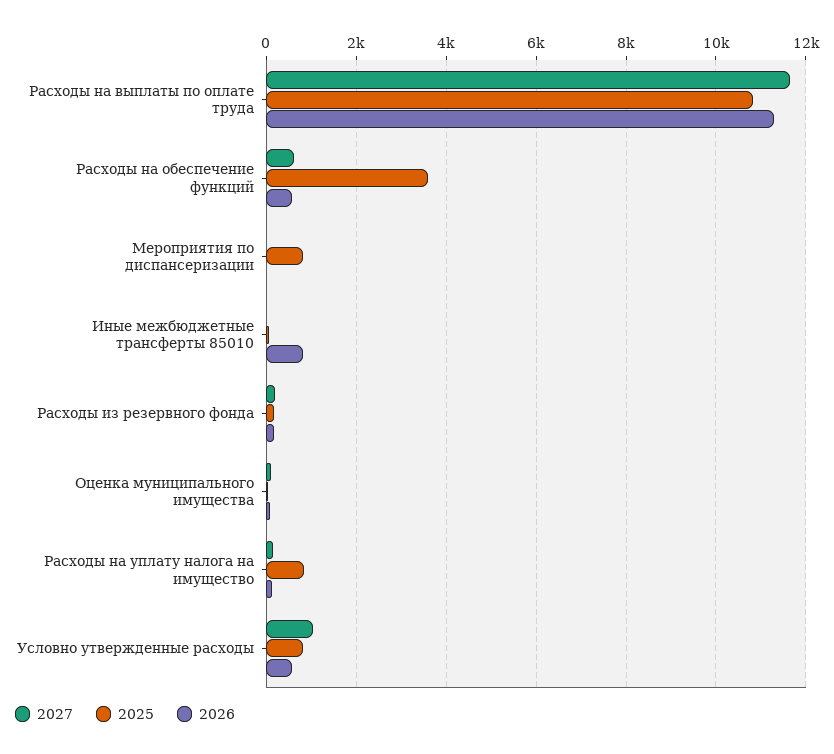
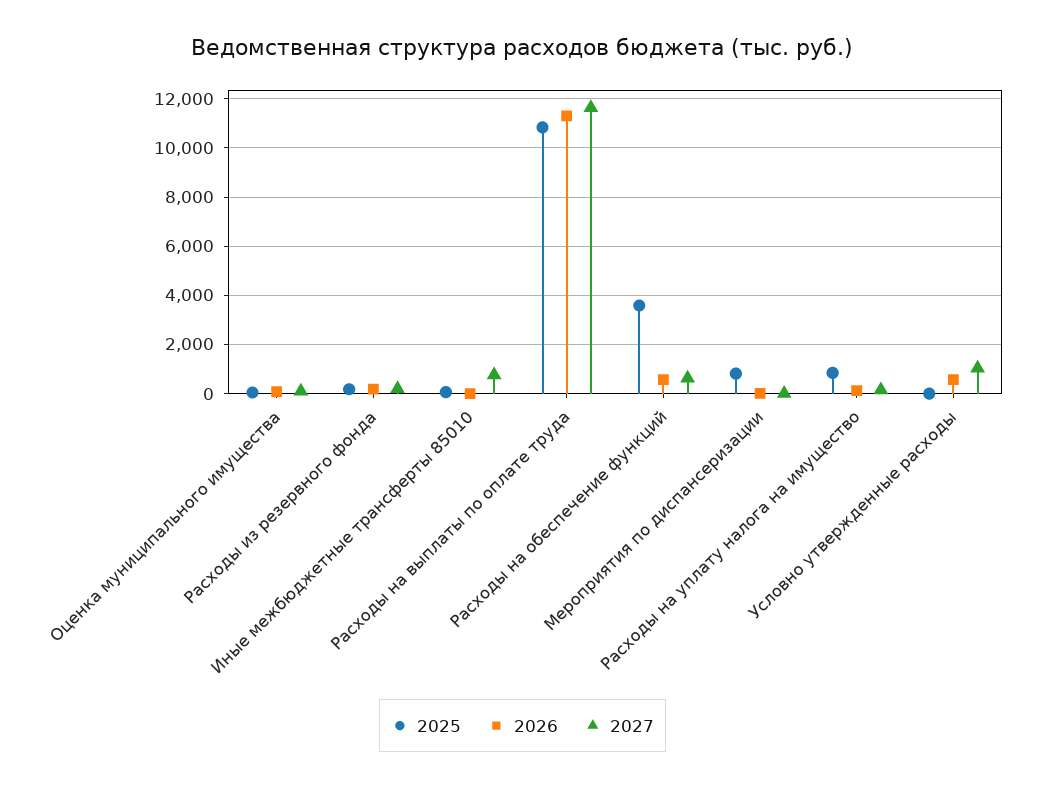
  {
    "2027": {
      "Расходы на выплаты по оплате труда": 11600,
      "Расходы на обеспечение функций": 600,
      "Мероприятия по диспансеризации": 0,
-     "Иные межбюджетные трансферты 85010": 0,
+     "Иные межбюджетные трансферты 85010": 750,
      "Расходы из резервного фонда": 200,
      "Оценка муниципального имущества": 200,
      "Расходы на уплату налога на имущество": 200,
      "Условно утвержденные расходы": 1000
    },
    "2025": {
      "Расходы на выплаты по оплате труда": 10800,
      "Расходы на обеспечение функций": 3600,
      "Мероприятия по диспансеризации": 800,
      "Иные межбюджетные трансферты 85010": 0,
      "Расходы из резервного фонда": 200,
      "Оценка муниципального имущества": 0,
      "Расходы на уплату налога на имущество": 800,
-     "Условно утвержденные расходы": 800
+     "Условно утвержденные расходы": 0
    },
    "2026": {
      "Расходы на выплаты по оплате труда": 11400,
      "Расходы на обеспечение функций": 600,
      "Мероприятия по диспансеризации": 0,
-     "Иные межбюджетные трансферты 85010": 800,
+     "Иные межбюджетные трансферты 85010": 0,
      "Расходы из резервного фонда": 200,
      "Оценка муниципального имущества": 0,
      "Расходы на уплату налога на имущество": 200,
      "Условно утвержденные расходы": 600
    }
  }

